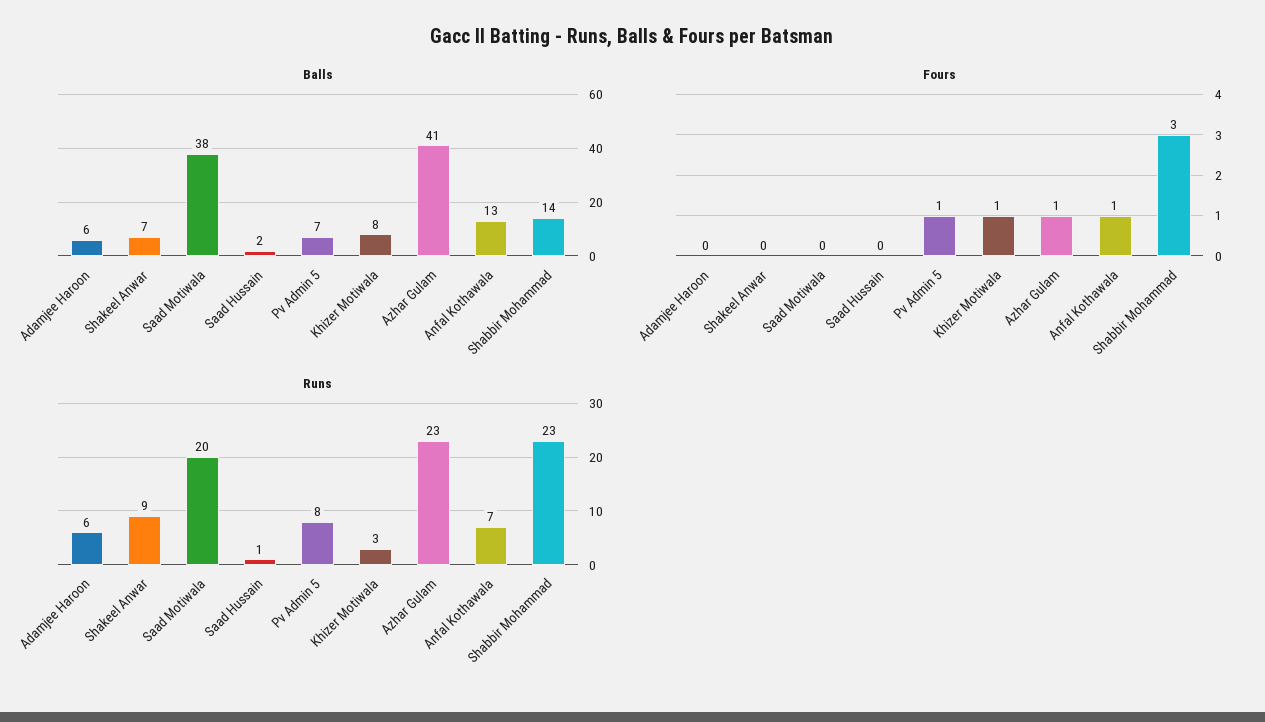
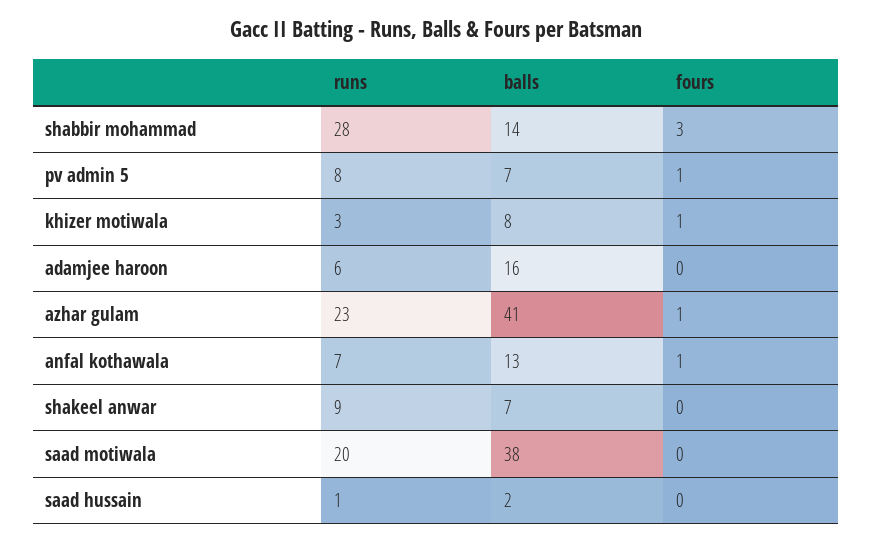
  {
    "Balls": {
-     "Adamjee Haroon": 6,
+     "Adamjee Haroon": 16,
      "Shakeel Anwar": 7,
      "Saad Motiwala": 38,
      "Saad Hussain": 2,
      "Pv Admin 5": 7,
      "Khizer Motiwala": 8,
      "Azhar Gulam": 41,
      "Anfal Kothawala": 13,
      "Shabbir Mohammad": 14
    },
    "Fours": {
      "Adamjee Haroon": 0,
      "Shakeel Anwar": 0,
      "Saad Motiwala": 0,
      "Saad Hussain": 0,
      "Pv Admin 5": 1,
      "Khizer Motiwala": 1,
      "Azhar Gulam": 1,
      "Anfal Kothawala": 1,
      "Shabbir Mohammad": 3
    },
    "Runs": {
      "Adamjee Haroon": 6,
      "Shakeel Anwar": 9,
      "Saad Motiwala": 20,
      "Saad Hussain": 1,
      "Pv Admin 5": 8,
      "Khizer Motiwala": 3,
      "Azhar Gulam": 23,
      "Anfal Kothawala": 7,
-     "Shabbir Mohammad": 23
+     "Shabbir Mohammad": 28
    }
  }

